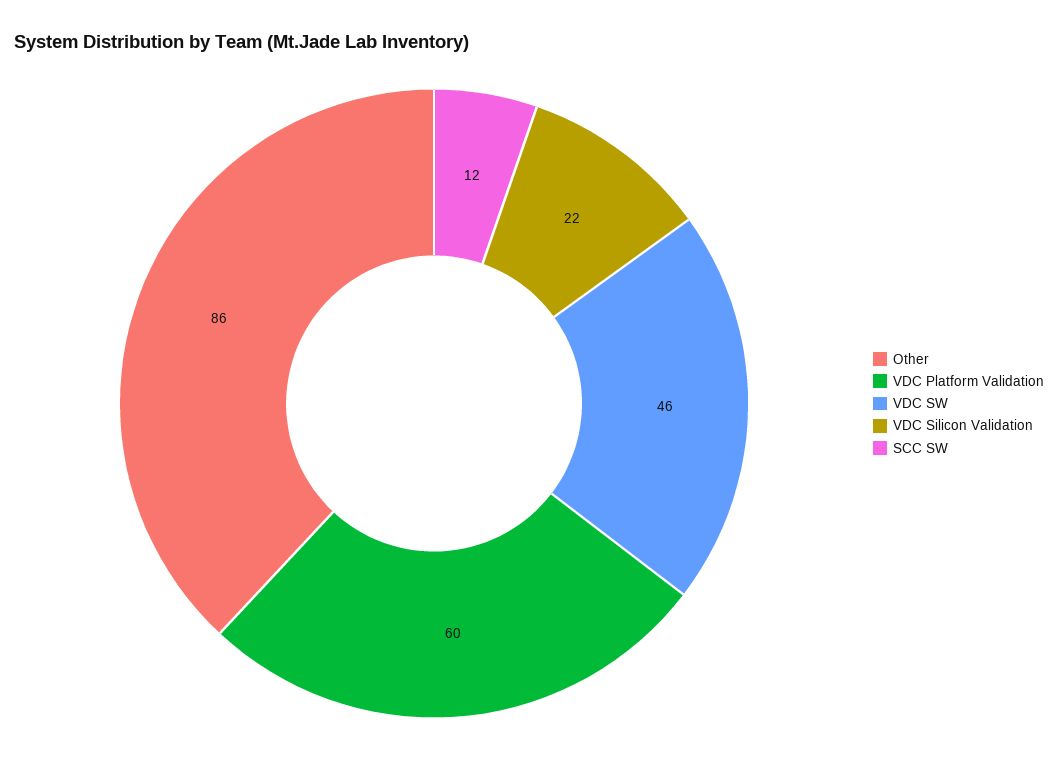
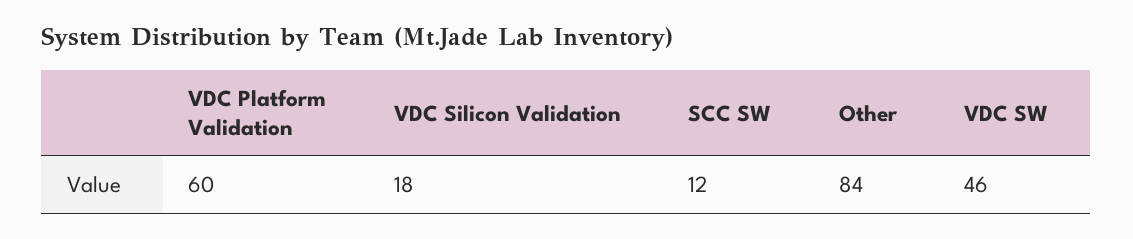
  {
-   "Other": 86,
+   "Other": 84,
    "VDC Platform Validation": 60,
    "VDC SW": 46,
-   "VDC Silicon Validation": 22,
+   "VDC Silicon Validation": 18,
    "SCC SW": 12
  }

